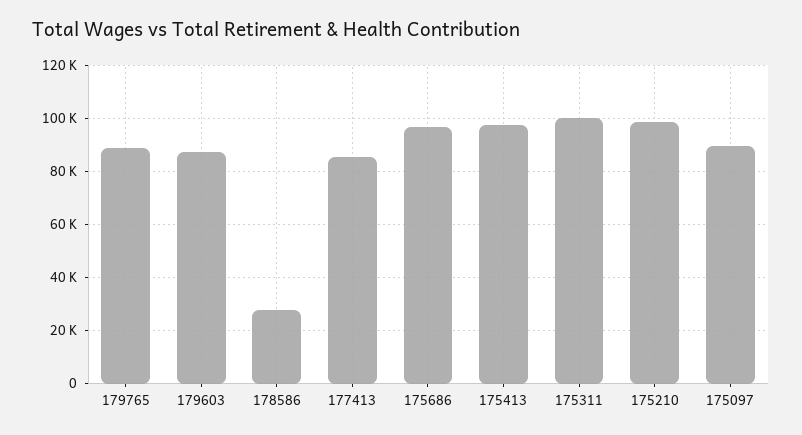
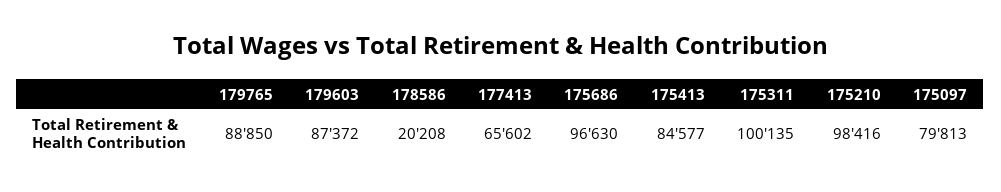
  {
    "179765": 88850,
    "179603": 87372,
-   "178586": 27500,
+   "178586": 20208,
-   "177413": 85000,
+   "177413": 65602,
    "175686": 96630,
-   "175413": 97500,
+   "175413": 84577,
    "175311": 100135,
    "175210": 98416,
-   "175097": 90000
+   "175097": 79813
  }

